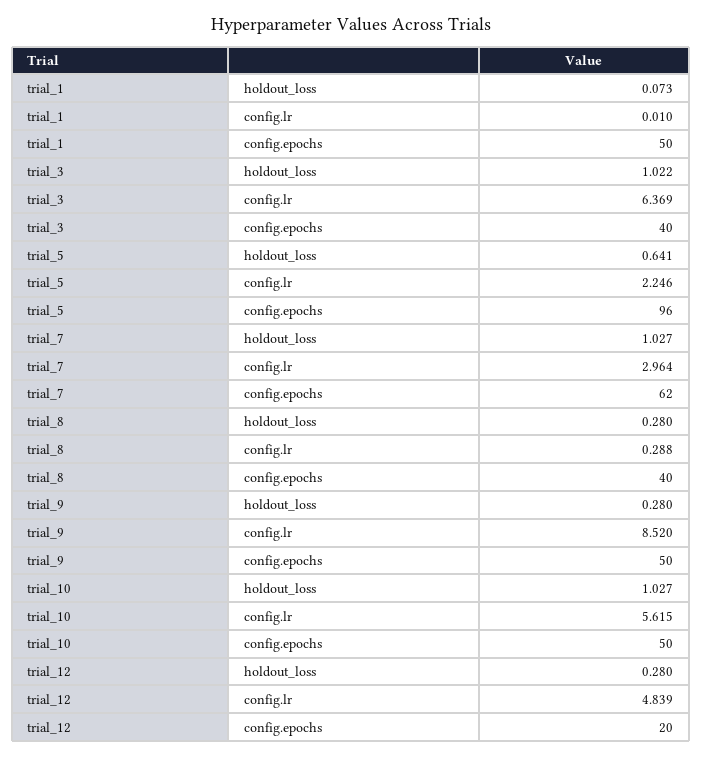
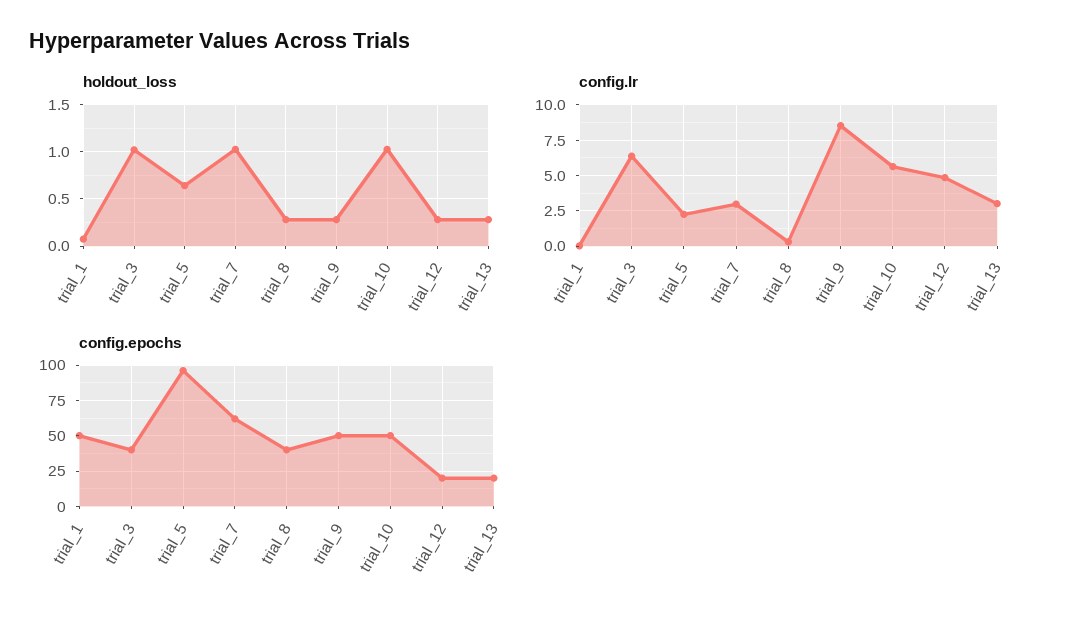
  {
    "holdout_loss": {
      "trial_1": 0.073,
      "trial_3": 1.022,
      "trial_5": 0.641,
      "trial_7": 1.027,
      "trial_8": 0.28,
      "trial_9": 0.28,
      "trial_10": 1.027,
-     "trial_12": 0.28
+     "trial_12": 0.28,
+     "trial_13": 0.3
    },
    "config.lr": {
      "trial_1": 0.01,
      "trial_3": 6.369,
      "trial_5": 2.246,
      "trial_7": 2.964,
      "trial_8": 0.288,
      "trial_9": 8.52,
      "trial_10": 5.615,
-     "trial_12": 4.839
+     "trial_12": 4.839,
+     "trial_13": 3
    },
    "config.epochs": {
      "trial_1": 50,
      "trial_3": 40,
      "trial_5": 96,
      "trial_7": 62,
      "trial_8": 40,
      "trial_9": 50,
      "trial_10": 50,
-     "trial_12": 20
+     "trial_12": 20,
+     "trial_13": 20
    }
  }

